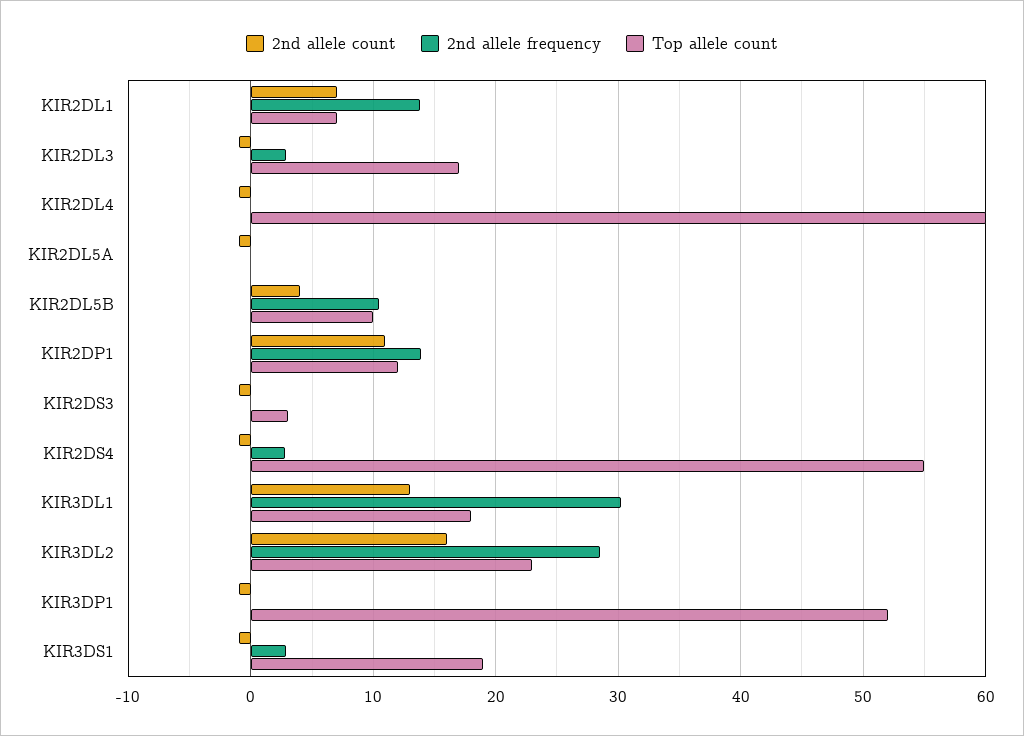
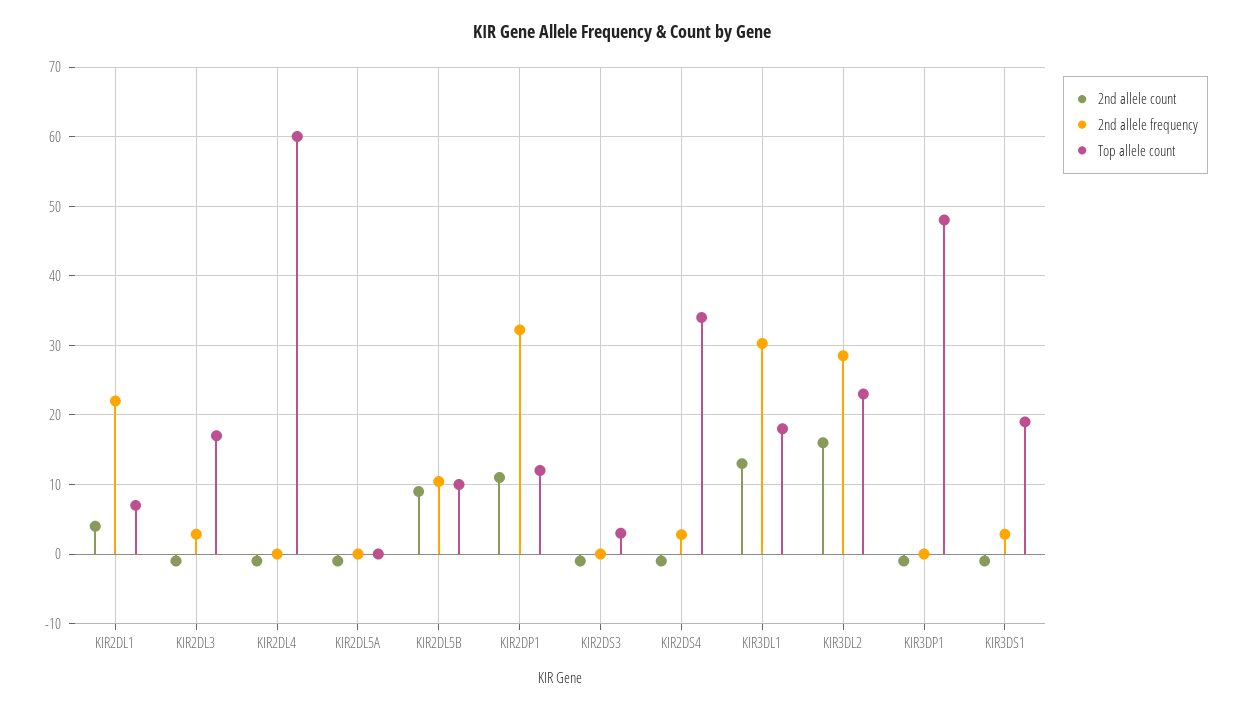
  {
    "2nd allele count": {
-     "KIR2DL1": 7,
+     "KIR2DL1": 4,
      "KIR2DL3": -1,
      "KIR2DL4": -1,
      "KIR2DL5A": -1,
-     "KIR2DL5B": 4,
+     "KIR2DL5B": 9,
      "KIR2DP1": 11,
      "KIR2DS3": -1,
      "KIR2DS4": -1,
      "KIR3DL1": 13,
      "KIR3DL2": 16,
      "KIR3DP1": -1,
      "KIR3DS1": -1
    },
    "2nd allele frequency": {
-     "KIR2DL1": 14,
+     "KIR2DL1": 22,
      "KIR2DL3": 3,
      "KIR2DL4": 0,
      "KIR2DL5A": 0,
      "KIR2DL5B": 10,
-     "KIR2DP1": 14,
+     "KIR2DP1": 32,
      "KIR2DS3": 0,
      "KIR2DS4": 3,
      "KIR3DL1": 30,
      "KIR3DL2": 29,
      "KIR3DP1": 0,
      "KIR3DS1": 3
    },
    "Top allele count": {
      "KIR2DL1": 7,
      "KIR2DL3": 17,
      "KIR2DL4": 60,
      "KIR2DL5A": 0,
      "KIR2DL5B": 10,
      "KIR2DP1": 12,
      "KIR2DS3": 3,
-     "KIR2DS4": 55,
+     "KIR2DS4": 34,
      "KIR3DL1": 18,
      "KIR3DL2": 23,
-     "KIR3DP1": 52,
+     "KIR3DP1": 48,
      "KIR3DS1": 19
    }
  }

